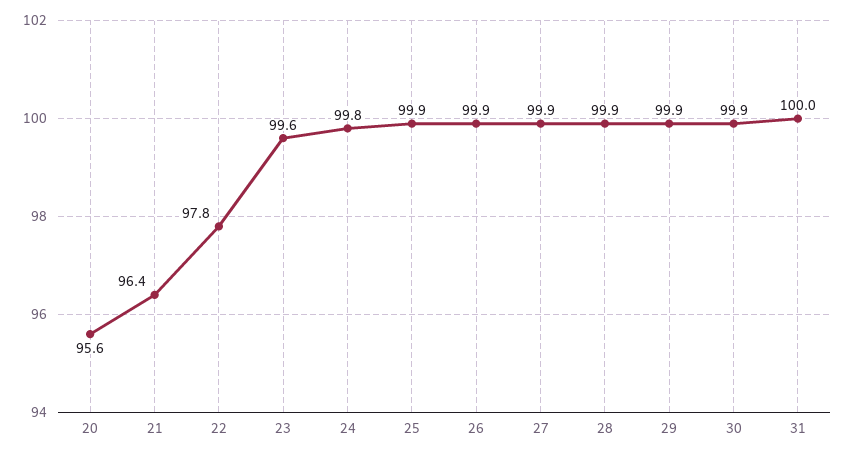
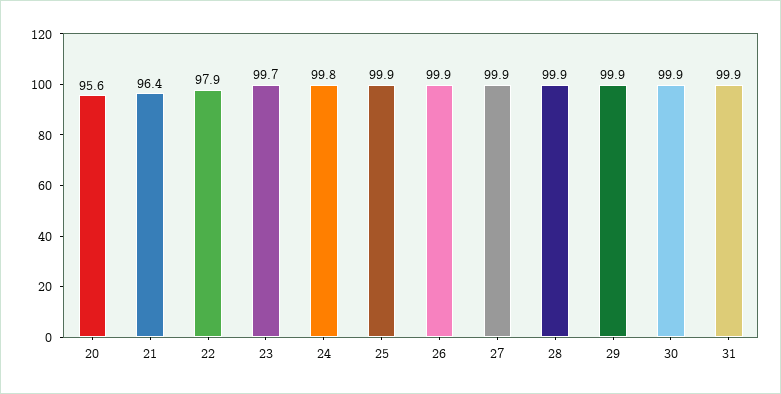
  {
    "20": 95.6,
    "21": 96.4,
-   "22": 97.8,
+   "22": 97.9,
-   "23": 99.6,
+   "23": 99.7,
    "24": 99.8,
    "25": 99.9,
    "26": 99.9,
    "27": 99.9,
    "28": 99.9,
    "29": 99.9,
    "30": 99.9,
-   "31": 100
+   "31": 99.9
  }

